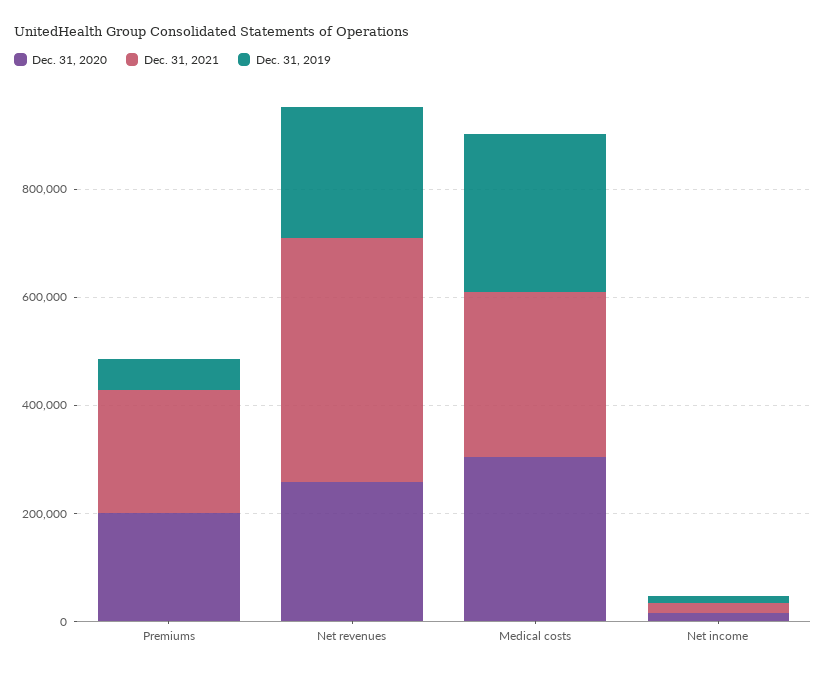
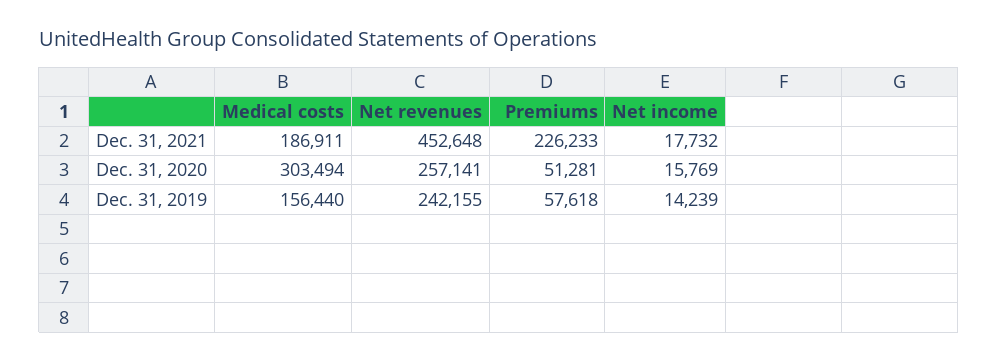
  {
    "Dec. 31, 2020": {
-     "Premiums": 200000,
+     "Premiums": 51281,
      "Net revenues": 257141,
      "Medical costs": 303494,
      "Net income": 15769
    },
    "Dec. 31, 2021": {
      "Premiums": 226233,
      "Net revenues": 452648,
-     "Medical costs": 300000,
+     "Medical costs": 186911,
      "Net income": 17732
    },
    "Dec. 31, 2019": {
      "Premiums": 57618,
      "Net revenues": 242155,
-     "Medical costs": 300000,
+     "Medical costs": 156440,
      "Net income": 14239
    }
  }

